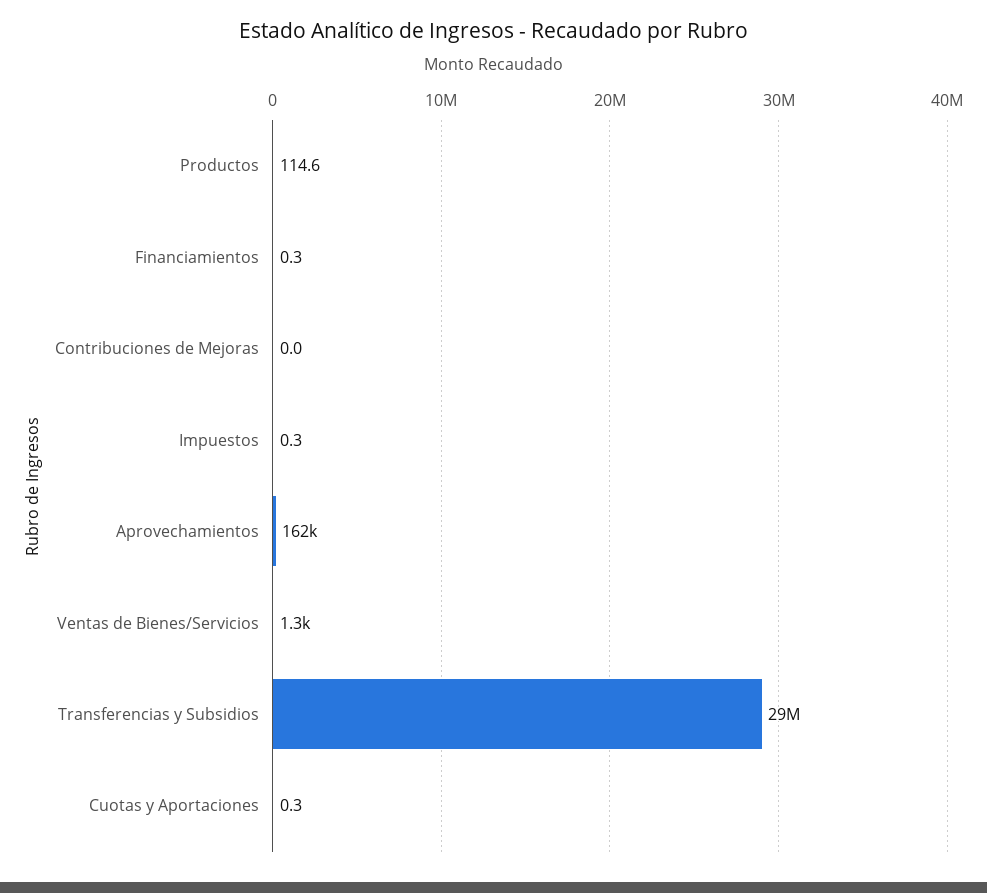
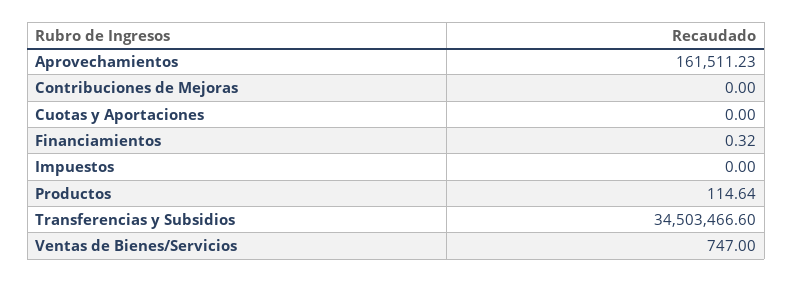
  {
    "Productos": 114.64,
    "Financiamientos": 0.32,
    "Contribuciones de Mejoras": 0,
-   "Impuestos": 0.3,
+   "Impuestos": 0,
    "Aprovechamientos": 161511.23,
-   "Ventas de Bienes/Servicios": 1300,
+   "Ventas de Bienes/Servicios": 747,
-   "Transferencias y Subsidios": 29000000,
+   "Transferencias y Subsidios": 34503466.6,
-   "Cuotas y Aportaciones": 0.3
+   "Cuotas y Aportaciones": 0
  }

